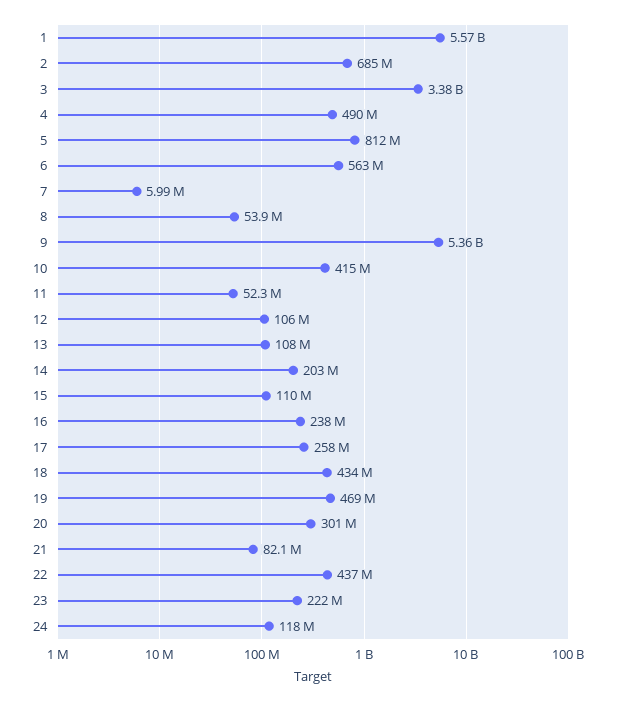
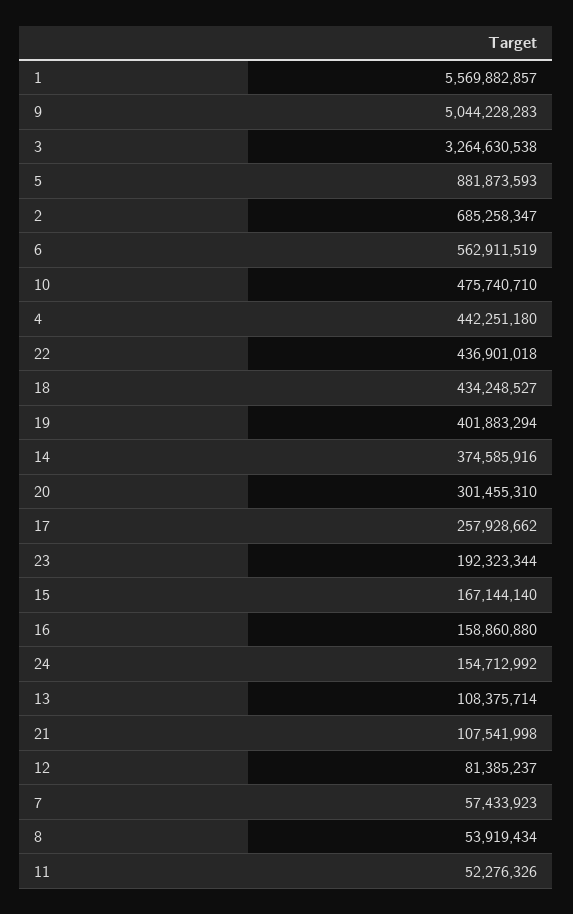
  {
    "1": 5569882857,
    "2": 685258347,
-   "3": 3380000000,
+   "3": 3264630538,
-   "4": 490000000,
+   "4": 442251180,
-   "5": 812000000,
+   "5": 881873593,
    "6": 562911519,
-   "7": 5990000,
+   "7": 57433923,
    "8": 53919434,
-   "9": 5360000000,
+   "9": 5044228283,
-   "10": 415000000,
+   "10": 475740710,
    "11": 52276326,
-   "12": 106000000,
+   "12": 81385237,
    "13": 108375714,
-   "14": 203000000,
+   "14": 374585916,
-   "15": 110000000,
+   "15": 167144140,
-   "16": 238000000,
+   "16": 158860880,
    "17": 257928662,
    "18": 434248527,
-   "19": 469000000,
+   "19": 401883294,
    "20": 301455310,
-   "21": 82100000,
+   "21": 107541998,
    "22": 436901018,
-   "23": 222000000,
+   "23": 192323344,
-   "24": 118000000
+   "24": 154712992
  }

